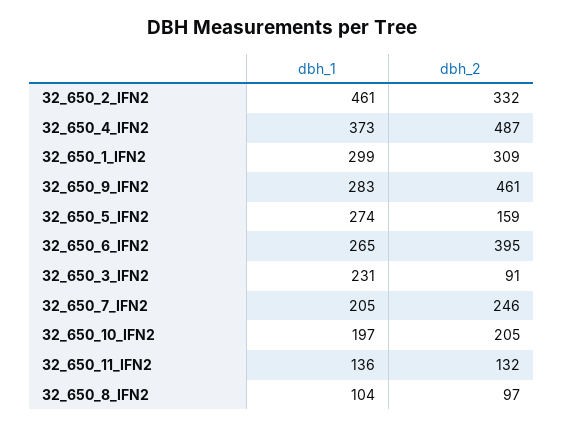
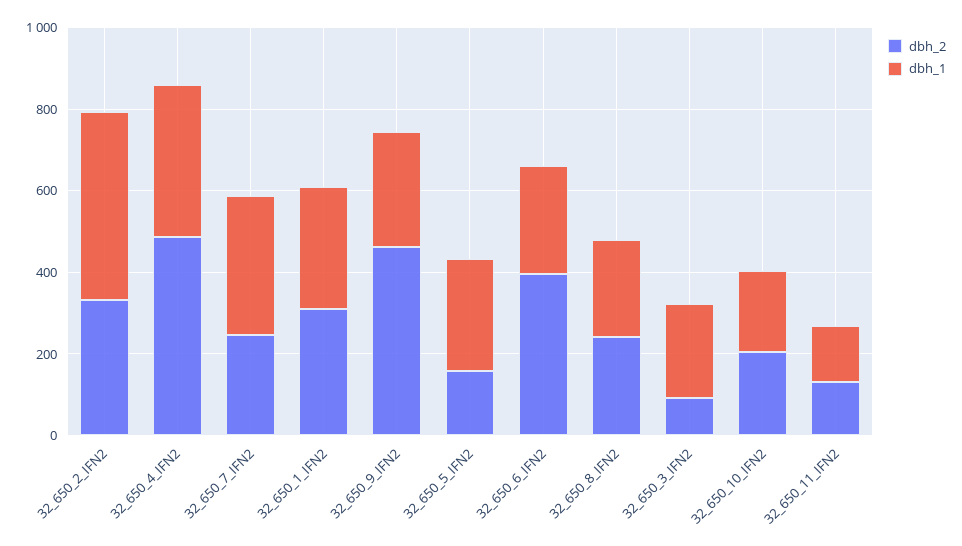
  {
    "dbh_1": {
      "32_650_2_IFN2": 461,
      "32_650_4_IFN2": 373,
      "32_650_1_IFN2": 299,
      "32_650_9_IFN2": 283,
      "32_650_5_IFN2": 274,
      "32_650_6_IFN2": 265,
      "32_650_3_IFN2": 231,
-     "32_650_7_IFN2": 205,
+     "32_650_7_IFN2": 350,
      "32_650_10_IFN2": 197,
      "32_650_11_IFN2": 136,
-     "32_650_8_IFN2": 104
+     "32_650_8_IFN2": 250
    },
    "dbh_2": {
      "32_650_2_IFN2": 332,
      "32_650_4_IFN2": 487,
      "32_650_1_IFN2": 309,
      "32_650_9_IFN2": 461,
      "32_650_5_IFN2": 159,
      "32_650_6_IFN2": 395,
      "32_650_3_IFN2": 91,
      "32_650_7_IFN2": 246,
      "32_650_10_IFN2": 205,
      "32_650_11_IFN2": 132,
-     "32_650_8_IFN2": 97
+     "32_650_8_IFN2": 250
    }
  }

